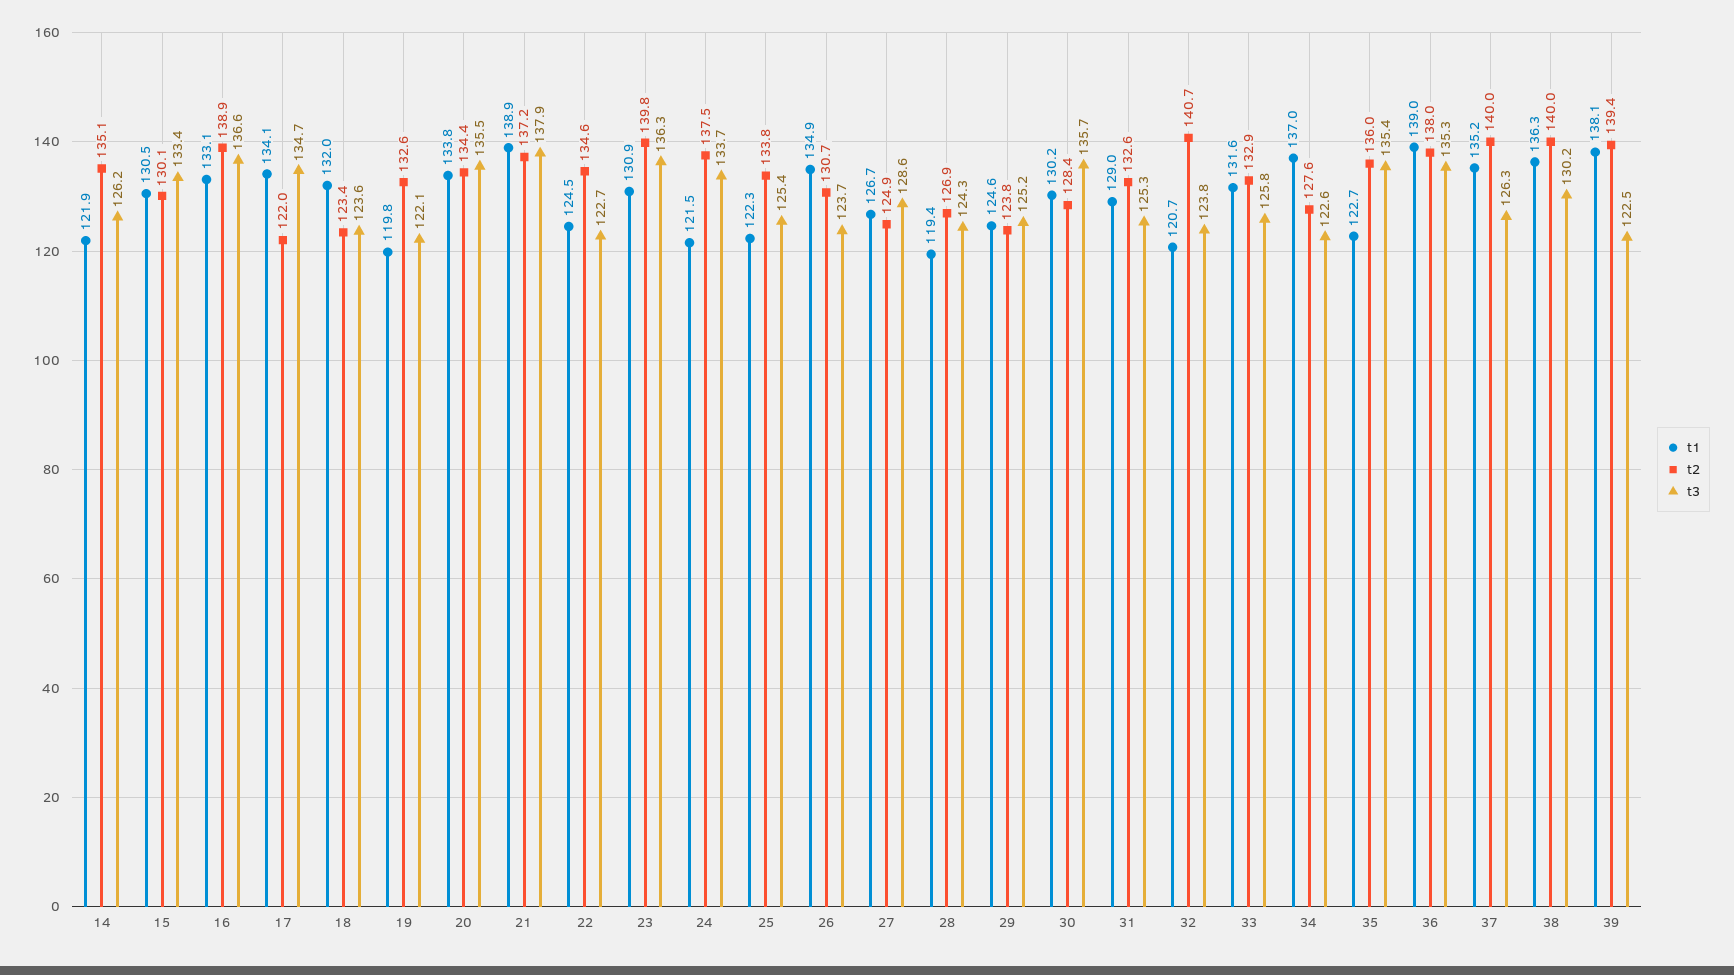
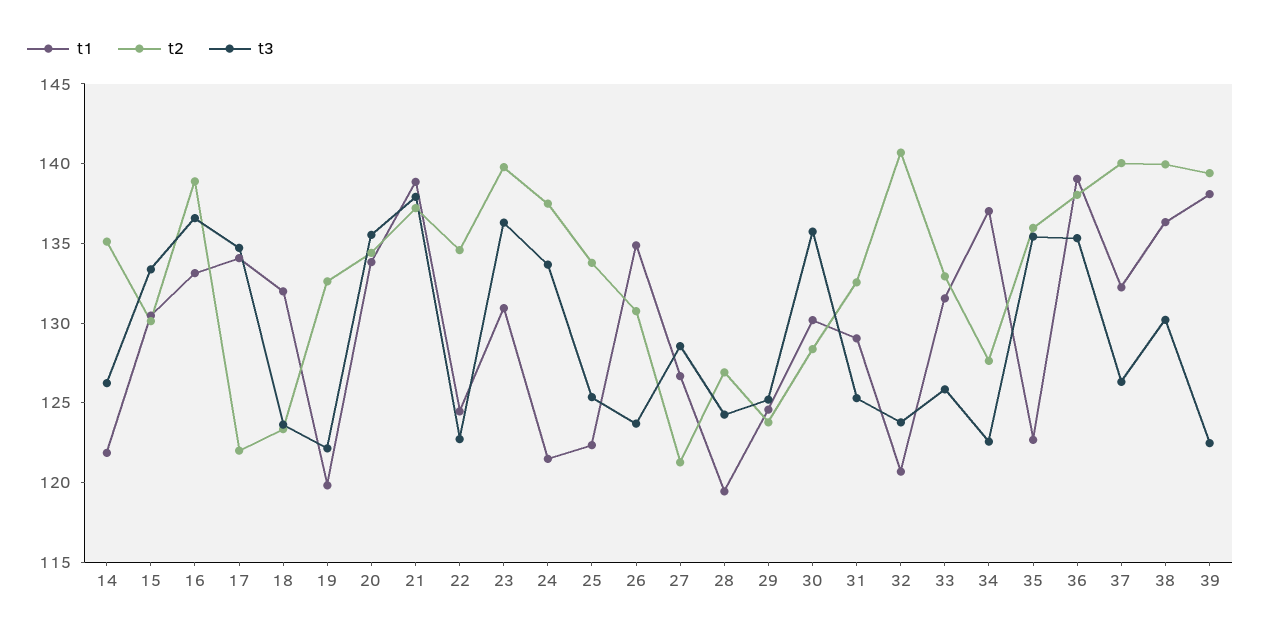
  {
    "t1": {
      "14": 121.9,
      "15": 130.5,
      "16": 133.1,
      "17": 134.1,
      "18": 132,
      "19": 119.8,
      "20": 133.8,
      "21": 138.9,
      "22": 124.5,
      "23": 130.9,
      "24": 121.5,
      "25": 122.3,
      "26": 134.9,
      "27": 126.7,
      "28": 119.4,
      "29": 124.6,
      "30": 130.2,
      "31": 129,
      "32": 120.7,
      "33": 131.6,
      "34": 137,
      "35": 122.7,
      "36": 139,
-     "37": 135.2,
+     "37": 132,
      "38": 136.3,
      "39": 138.1
    },
    "t2": {
      "14": 135.1,
      "15": 130.1,
      "16": 138.9,
      "17": 122,
      "18": 123.4,
      "19": 132.6,
      "20": 134.4,
      "21": 137.2,
      "22": 134.6,
      "23": 139.8,
      "24": 137.5,
      "25": 133.8,
      "26": 130.7,
-     "27": 124.9,
+     "27": 121,
      "28": 126.9,
      "29": 123.8,
      "30": 128.4,
      "31": 132.6,
      "32": 140.7,
      "33": 132.9,
      "34": 127.6,
      "35": 136,
      "36": 138,
      "37": 140,
      "38": 140,
      "39": 139.4
    },
    "t3": {
      "14": 126.2,
      "15": 133.4,
      "16": 136.6,
      "17": 134.7,
      "18": 123.6,
      "19": 122.1,
      "20": 135.5,
      "21": 137.9,
      "22": 122.7,
      "23": 136.3,
      "24": 133.7,
      "25": 125.4,
      "26": 123.7,
      "27": 128.6,
      "28": 124.3,
      "29": 125.2,
      "30": 135.7,
      "31": 125.3,
      "32": 123.8,
      "33": 125.8,
      "34": 122.6,
      "35": 135.4,
      "36": 135.3,
      "37": 126.3,
      "38": 130.2,
      "39": 122.5
    }
  }

